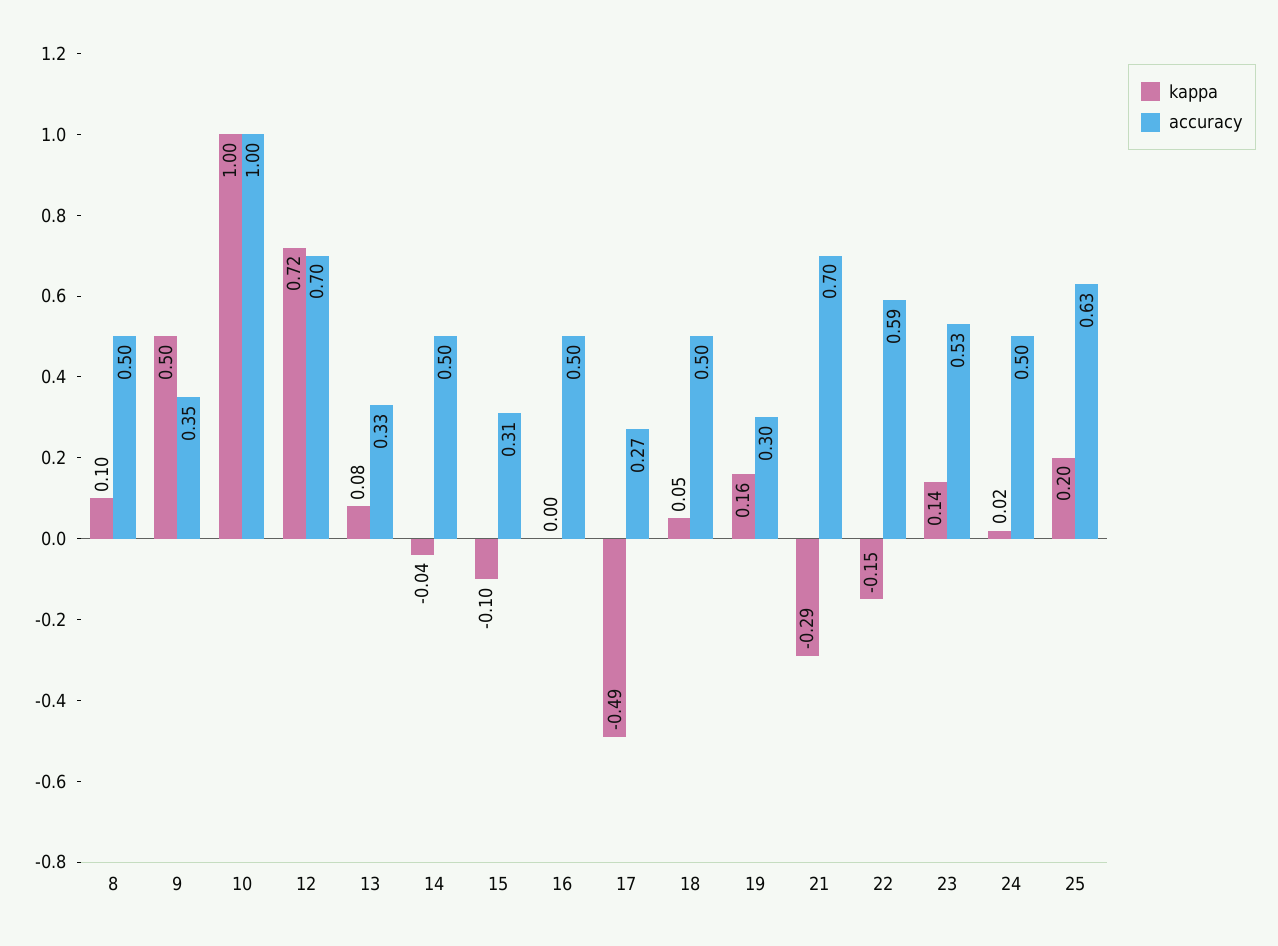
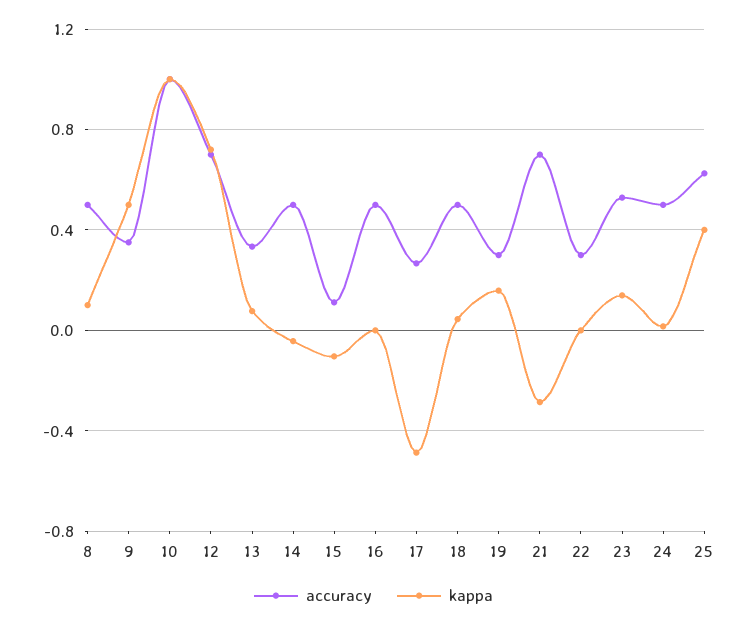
  {
    "kappa": {
      "8": 0.1,
      "9": 0.5,
      "10": 1,
      "12": 0.72,
      "13": 0.08,
      "14": -0.04,
      "15": -0.1,
      "16": 0,
      "17": -0.49,
      "18": 0.05,
      "19": 0.16,
      "21": -0.29,
-     "22": -0.15,
+     "22": 0,
      "23": 0.14,
      "24": 0.02,
-     "25": 0.2
+     "25": 0.4
    },
    "accuracy": {
      "8": 0.5,
      "9": 0.35,
      "10": 1,
      "12": 0.7,
      "13": 0.33,
      "14": 0.5,
-     "15": 0.31,
+     "15": 0.1,
      "16": 0.5,
      "17": 0.27,
      "18": 0.5,
      "19": 0.3,
      "21": 0.7,
-     "22": 0.59,
+     "22": 0.3,
      "23": 0.53,
      "24": 0.5,
      "25": 0.63
    }
  }

